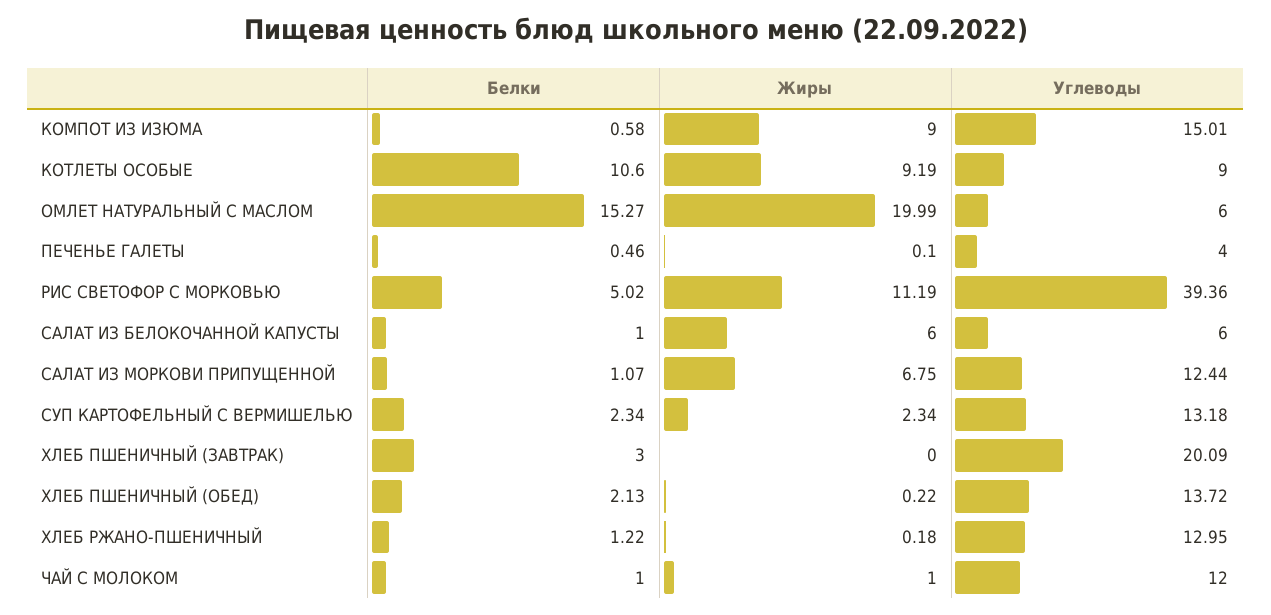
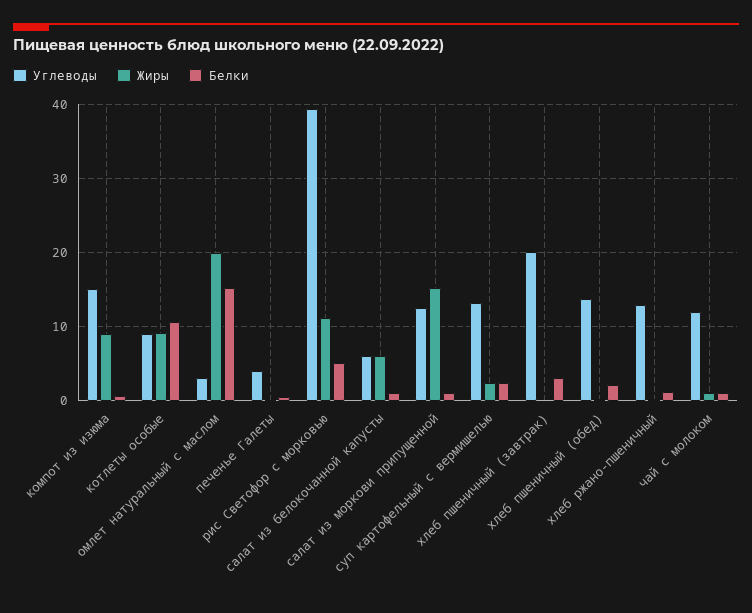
  {
    "Белки": {
      "КОМПОТ ИЗ ИЗЮМА": 0.58,
      "КОТЛЕТЫ ОСОБЫЕ": 10.6,
      "ОМЛЕТ НАТУРАЛЬНЫЙ С МАСЛОМ": 15.27,
      "ПЕЧЕНЬЕ ГАЛЕТЫ": 0.46,
      "РИС СВЕТОФОР С МОРКОВЬЮ": 5.02,
      "САЛАТ ИЗ БЕЛОКОЧАННОЙ КАПУСТЫ": 1,
      "САЛАТ ИЗ МОРКОВИ ПРИПУЩЕННОЙ": 1.07,
      "СУП КАРТОФЕЛЬНЫЙ С ВЕРМИШЕЛЬЮ": 2.34,
      "ХЛЕБ ПШЕНИЧНЫЙ (ЗАВТРАК)": 3,
      "ХЛЕБ ПШЕНИЧНЫЙ (ОБЕД)": 2.13,
      "ХЛЕБ РЖАНО-ПШЕНИЧНЫЙ": 1.22,
      "ЧАЙ С МОЛОКОМ": 1
    },
    "Жиры": {
      "КОМПОТ ИЗ ИЗЮМА": 9,
      "КОТЛЕТЫ ОСОБЫЕ": 9.19,
      "ОМЛЕТ НАТУРАЛЬНЫЙ С МАСЛОМ": 19.99,
      "ПЕЧЕНЬЕ ГАЛЕТЫ": 0.1,
      "РИС СВЕТОФОР С МОРКОВЬЮ": 11.19,
      "САЛАТ ИЗ БЕЛОКОЧАННОЙ КАПУСТЫ": 6,
-     "САЛАТ ИЗ МОРКОВИ ПРИПУЩЕННОЙ": 6.75,
+     "САЛАТ ИЗ МОРКОВИ ПРИПУЩЕННОЙ": 15,
      "СУП КАРТОФЕЛЬНЫЙ С ВЕРМИШЕЛЬЮ": 2.34,
      "ХЛЕБ ПШЕНИЧНЫЙ (ЗАВТРАК)": 0,
      "ХЛЕБ ПШЕНИЧНЫЙ (ОБЕД)": 0.22,
      "ХЛЕБ РЖАНО-ПШЕНИЧНЫЙ": 0.18,
      "ЧАЙ С МОЛОКОМ": 1
    },
    "Углеводы": {
      "КОМПОТ ИЗ ИЗЮМА": 15.01,
      "КОТЛЕТЫ ОСОБЫЕ": 9,
-     "ОМЛЕТ НАТУРАЛЬНЫЙ С МАСЛОМ": 6,
+     "ОМЛЕТ НАТУРАЛЬНЫЙ С МАСЛОМ": 3,
      "ПЕЧЕНЬЕ ГАЛЕТЫ": 4,
      "РИС СВЕТОФОР С МОРКОВЬЮ": 39.36,
      "САЛАТ ИЗ БЕЛОКОЧАННОЙ КАПУСТЫ": 6,
      "САЛАТ ИЗ МОРКОВИ ПРИПУЩЕННОЙ": 12.44,
      "СУП КАРТОФЕЛЬНЫЙ С ВЕРМИШЕЛЬЮ": 13.18,
      "ХЛЕБ ПШЕНИЧНЫЙ (ЗАВТРАК)": 20.09,
      "ХЛЕБ ПШЕНИЧНЫЙ (ОБЕД)": 13.72,
      "ХЛЕБ РЖАНО-ПШЕНИЧНЫЙ": 12.95,
      "ЧАЙ С МОЛОКОМ": 12
    }
  }

